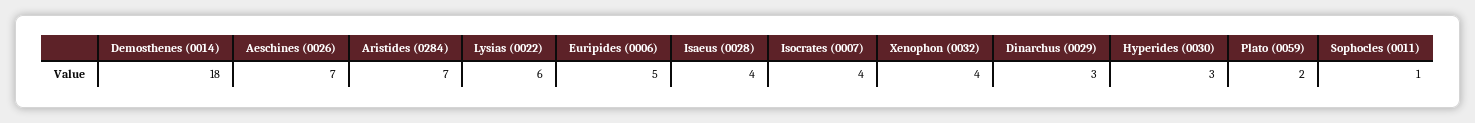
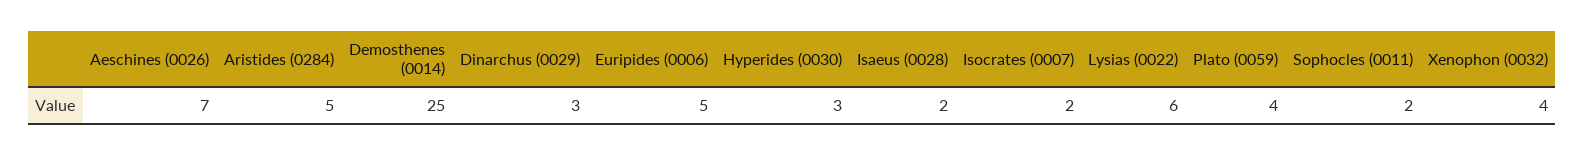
  {
-   "Demosthenes (0014)": 18,
+   "Demosthenes (0014)": 25,
    "Aeschines (0026)": 7,
-   "Aristides (0284)": 7,
+   "Aristides (0284)": 5,
    "Lysias (0022)": 6,
    "Euripides (0006)": 5,
-   "Isaeus (0028)": 4,
+   "Isaeus (0028)": 2,
-   "Isocrates (0007)": 4,
+   "Isocrates (0007)": 2,
    "Xenophon (0032)": 4,
    "Dinarchus (0029)": 3,
    "Hyperides (0030)": 3,
-   "Plato (0059)": 2,
+   "Plato (0059)": 4,
-   "Sophocles (0011)": 1
+   "Sophocles (0011)": 2
  }

